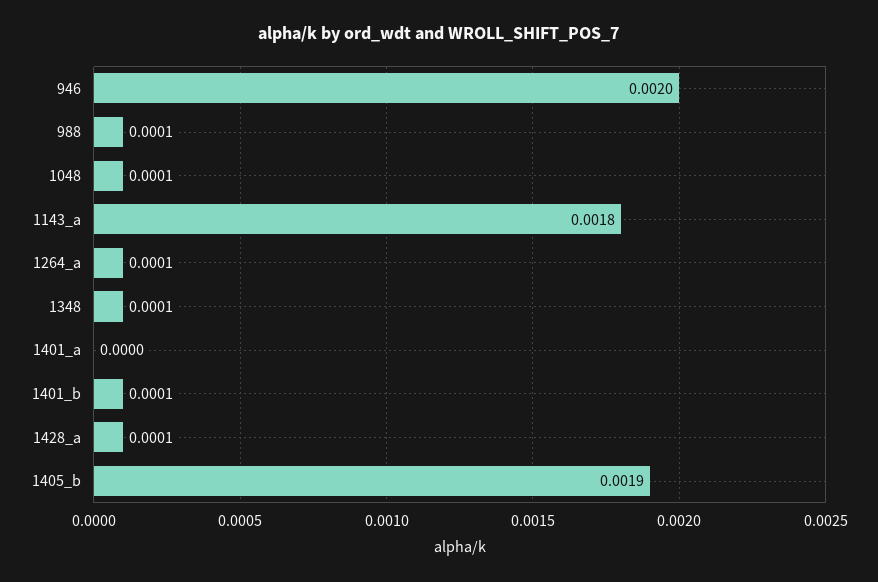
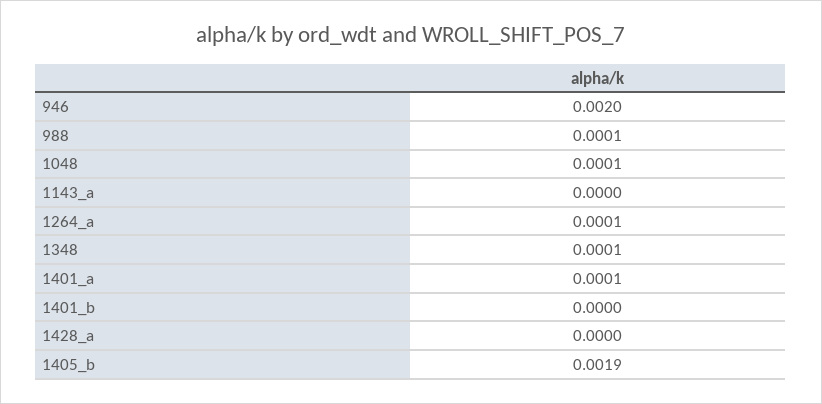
  {
    "946": 0.002,
    "988": 0.0001,
    "1048": 0.0001,
-   "1143_a": 0.0018,
+   "1143_a": 0,
    "1264_a": 0.0001,
    "1348": 0.0001,
-   "1401_a": 0,
+   "1401_a": 0.0001,
-   "1401_b": 0.0001,
+   "1401_b": 0,
-   "1428_a": 0.0001,
+   "1428_a": 0,
    "1405_b": 0.0019
  }

